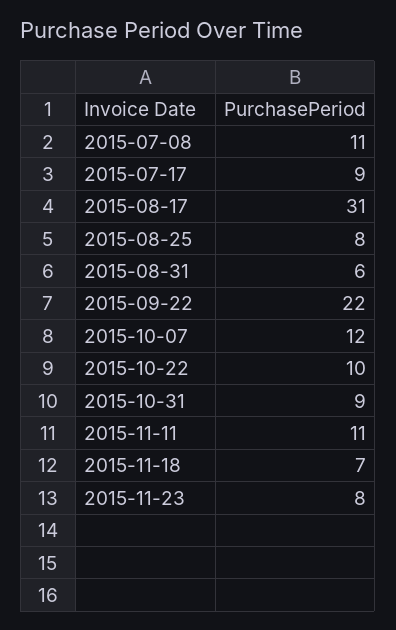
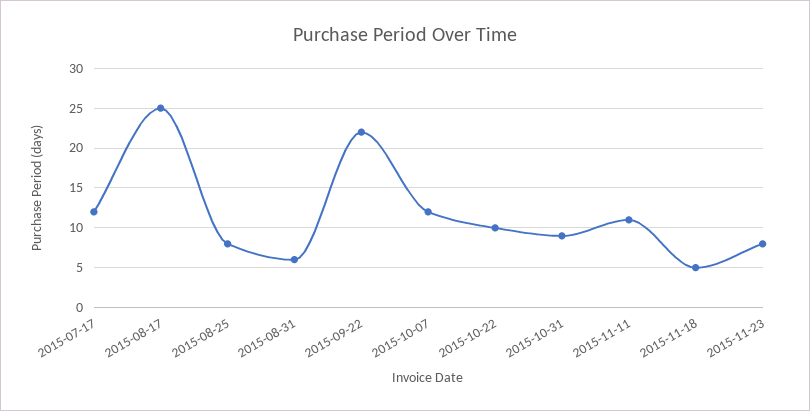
  {
-   "2015-07-08": 11,
-   "2015-07-17": 9,
+   "2015-07-17": 12,
-   "2015-08-17": 31,
+   "2015-08-17": 25,
    "2015-08-25": 8,
    "2015-08-31": 6,
    "2015-09-22": 22,
    "2015-10-07": 12,
    "2015-10-22": 10,
    "2015-10-31": 9,
    "2015-11-11": 11,
-   "2015-11-18": 7,
+   "2015-11-18": 5,
    "2015-11-23": 8
  }

